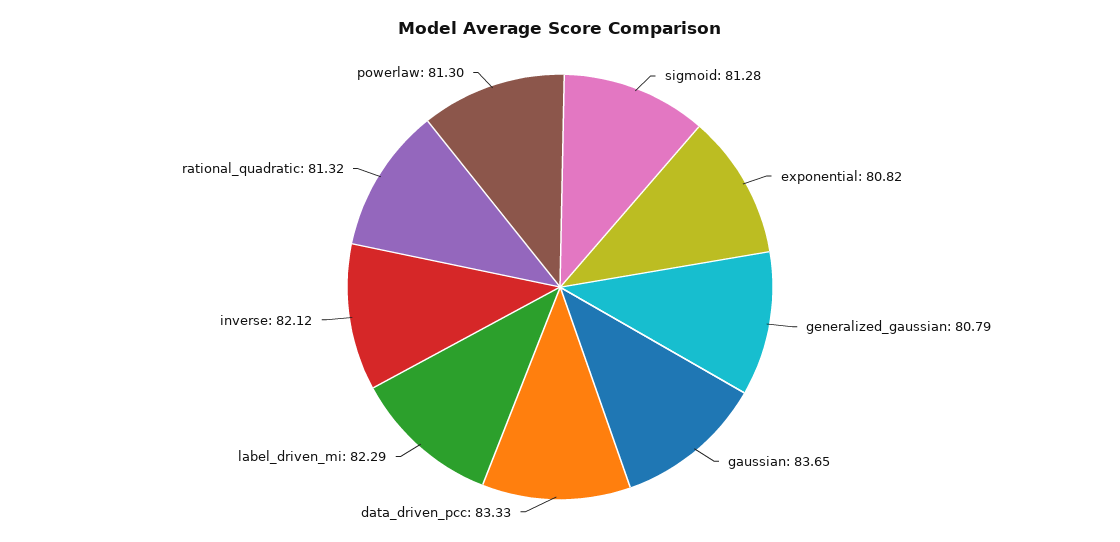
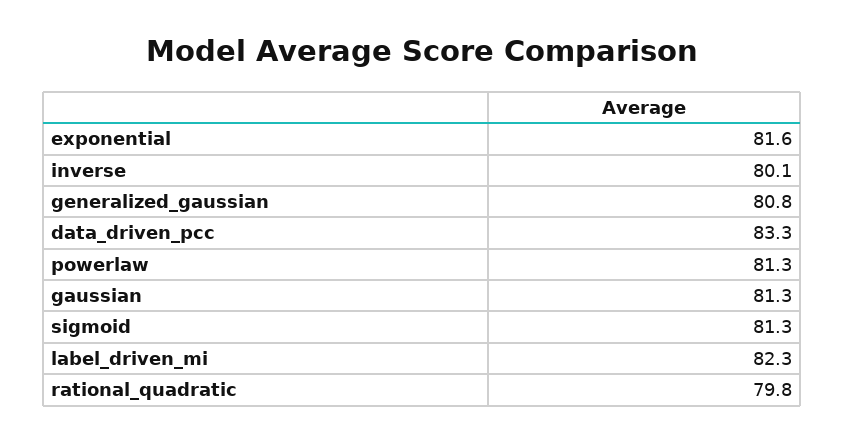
  {
    "sigmoid": 81.28,
-   "exponential": 80.82,
+   "exponential": 81.6,
    "generalized_gaussian": 80.79,
-   "gaussian": 83.65,
+   "gaussian": 81.3,
    "data_driven_pcc": 83.33,
    "label_driven_mi": 82.29,
-   "inverse": 82.12,
+   "inverse": 80.1,
-   "rational_quadratic": 81.32,
+   "rational_quadratic": 79.8,
    "powerlaw": 81.3
  }

